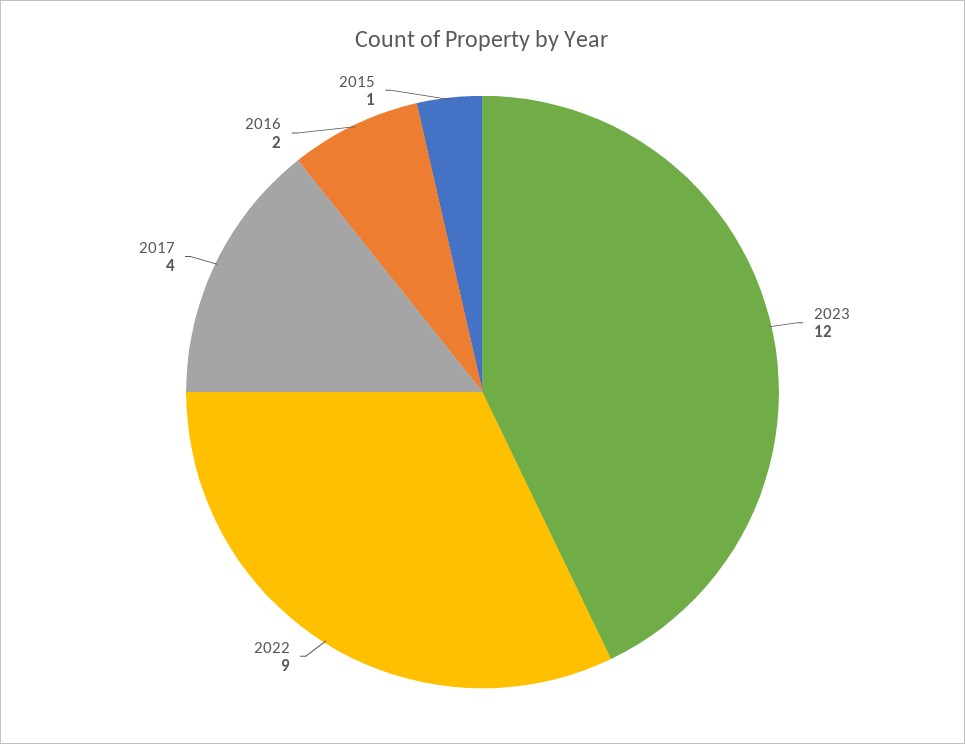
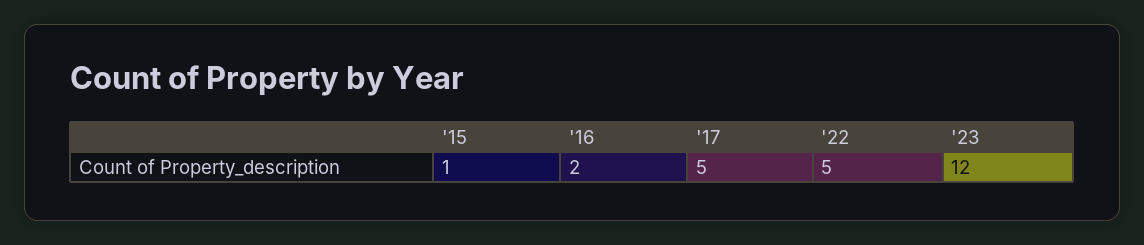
  {
    "2023": 12,
-   "2022": 9,
+   "2022": 5,
-   "2017": 4,
+   "2017": 5,
    "2016": 2,
    "2015": 1
  }

